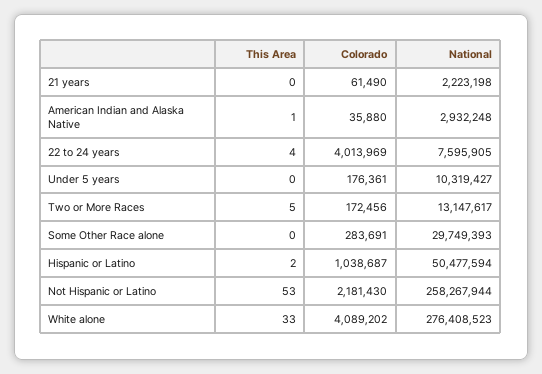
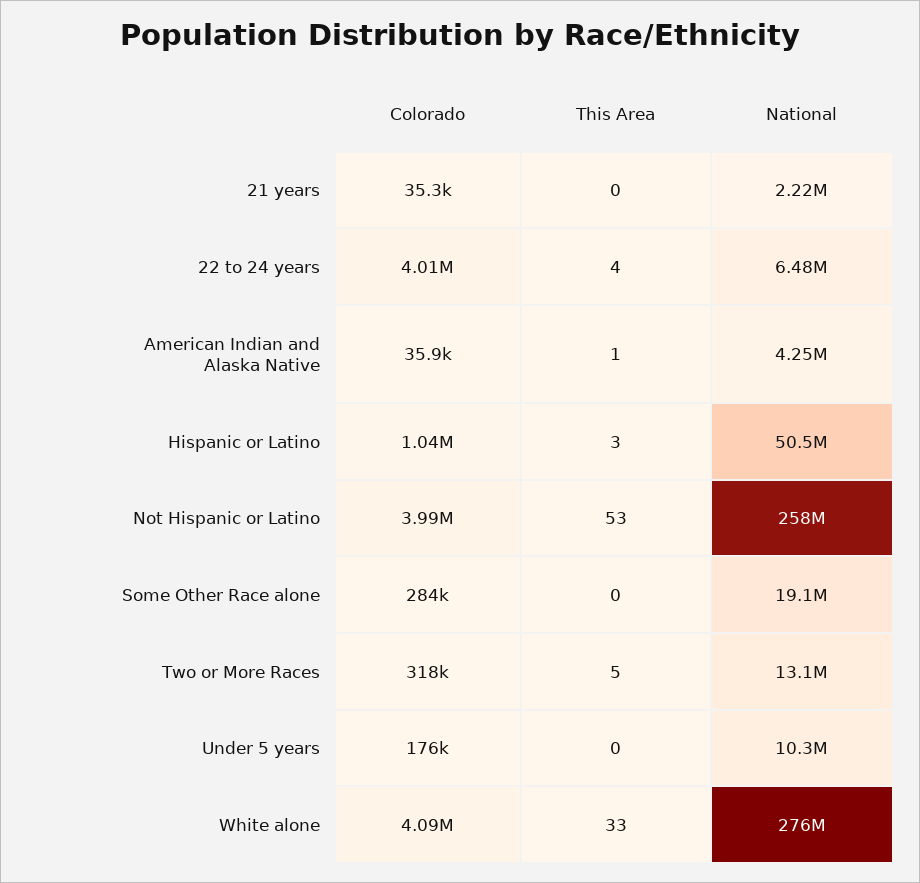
  {
    "This Area": {
      "21 years": 0,
      "American Indian and Alaska Native": 1,
      "22 to 24 years": 4,
      "Under 5 years": 0,
      "Two or More Races": 5,
      "Some Other Race alone": 0,
-     "Hispanic or Latino": 2,
+     "Hispanic or Latino": 3,
      "Not Hispanic or Latino": 53,
      "White alone": 33
    },
    "Colorado": {
-     "21 years": 61490,
+     "21 years": 35300,
      "American Indian and Alaska Native": 35880,
      "22 to 24 years": 4013969,
      "Under 5 years": 176361,
-     "Two or More Races": 172456,
+     "Two or More Races": 318000,
      "Some Other Race alone": 283691,
      "Hispanic or Latino": 1038687,
-     "Not Hispanic or Latino": 2181430,
+     "Not Hispanic or Latino": 3990000,
      "White alone": 4089202
    },
    "National": {
      "21 years": 2223198,
-     "American Indian and Alaska Native": 2932248,
+     "American Indian and Alaska Native": 4250000,
-     "22 to 24 years": 7595905,
+     "22 to 24 years": 6480000,
      "Under 5 years": 10319427,
      "Two or More Races": 13147617,
-     "Some Other Race alone": 29749393,
+     "Some Other Race alone": 19100000,
      "Hispanic or Latino": 50477594,
      "Not Hispanic or Latino": 258267944,
      "White alone": 276408523
    }
  }

